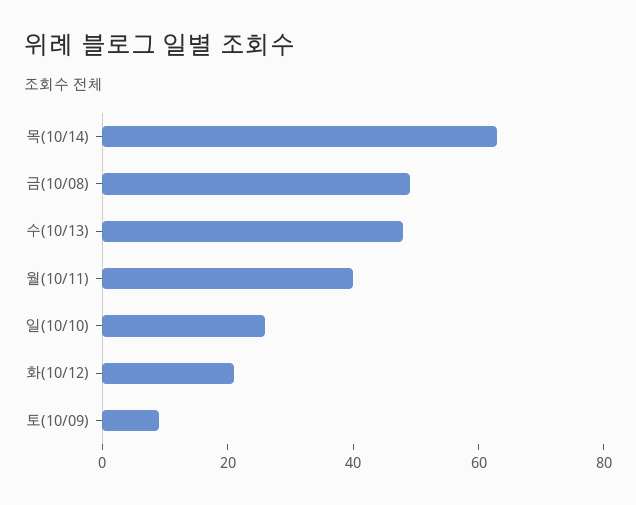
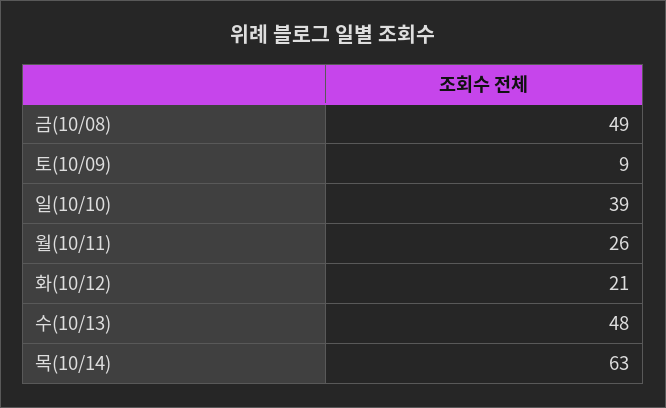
  {
    "목(10/14)": 63,
    "금(10/08)": 49,
    "수(10/13)": 48,
-   "월(10/11)": 40,
+   "월(10/11)": 26,
-   "일(10/10)": 25,
+   "일(10/10)": 39,
    "화(10/12)": 21,
    "토(10/09)": 9
  }

